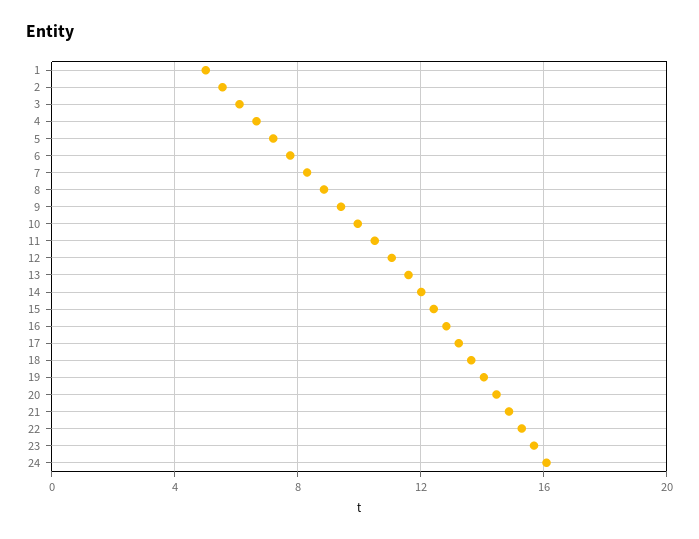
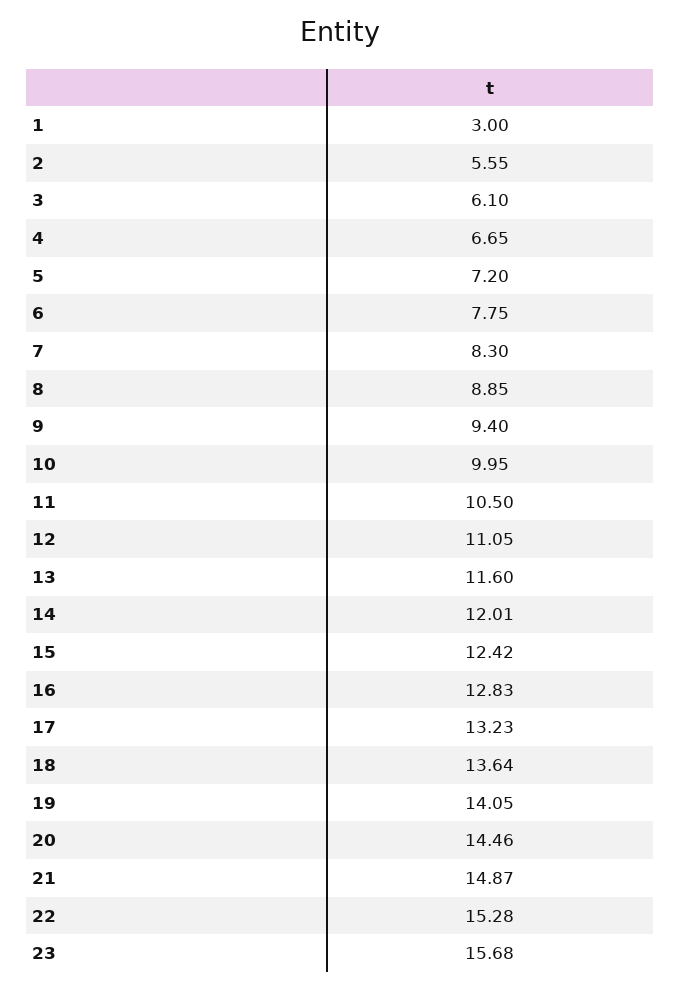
  {
-   "1": 5,
+   "1": 3,
    "2": 5.55,
    "3": 6.1,
    "4": 6.65,
    "5": 7.2,
    "6": 7.75,
    "7": 8.3,
    "8": 8.85,
    "9": 9.4,
    "10": 9.95,
    "11": 10.5,
    "12": 11.05,
    "13": 11.6,
    "14": 12.01,
    "15": 12.42,
    "16": 12.83,
    "17": 13.23,
    "18": 13.64,
    "19": 14.05,
    "20": 14.46,
    "21": 14.87,
    "22": 15.28,
-   "23": 15.68,
+   "23": 15.68
-   "24": 16
  }

